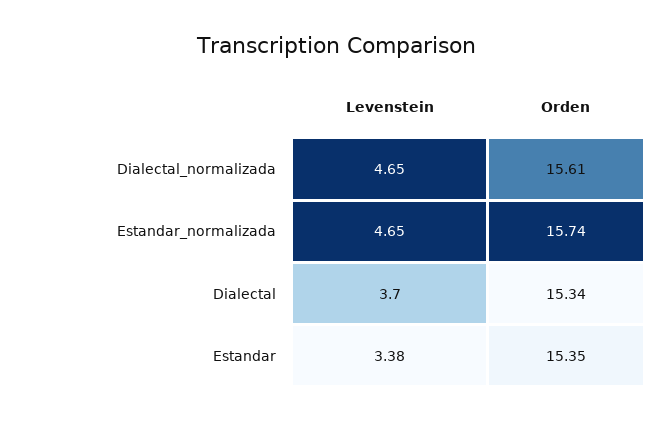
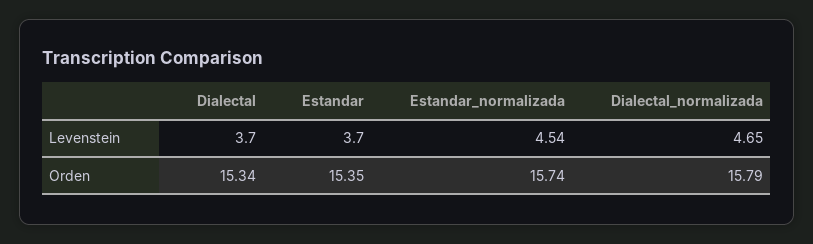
  {
    "Levenstein": {
      "Dialectal_normalizada": 4.65,
-     "Estandar_normalizada": 4.65,
+     "Estandar_normalizada": 4.54,
      "Dialectal": 3.7,
-     "Estandar": 3.38
+     "Estandar": 3.7
    },
    "Orden": {
-     "Dialectal_normalizada": 15.61,
+     "Dialectal_normalizada": 15.79,
      "Estandar_normalizada": 15.74,
      "Dialectal": 15.34,
      "Estandar": 15.35
    }
  }

